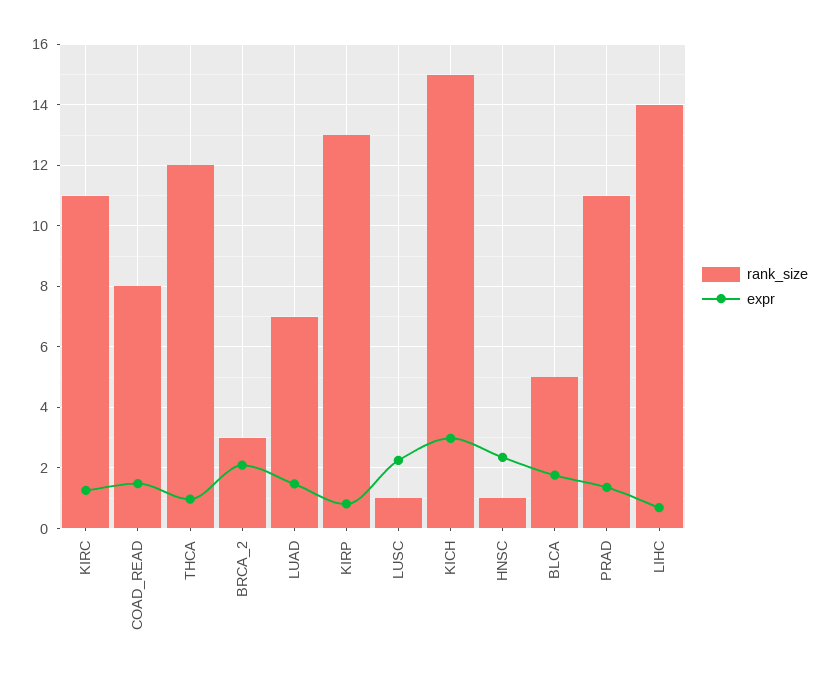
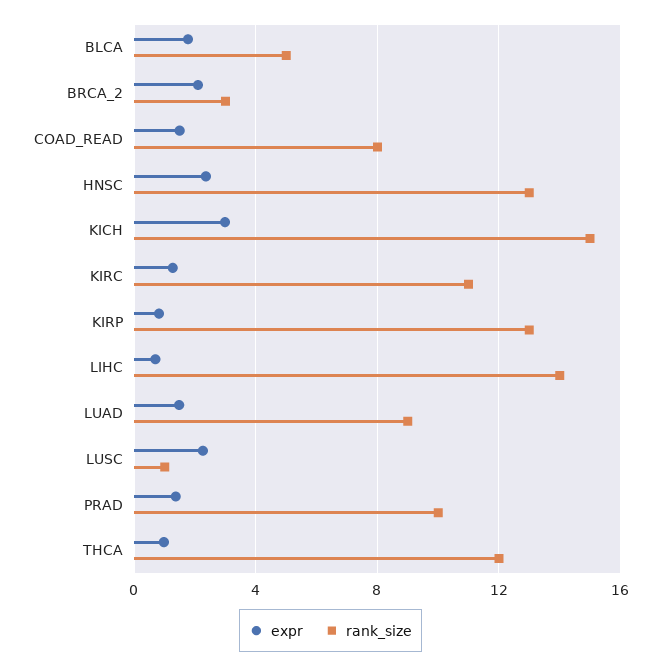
  {
    "rank_size": {
      "KIRC": 11,
      "COAD_READ": 8,
      "THCA": 12,
      "BRCA_2": 3,
-     "LUAD": 7,
+     "LUAD": 9,
      "KIRP": 13,
      "LUSC": 1,
      "KICH": 15,
-     "HNSC": 1,
+     "HNSC": 13,
      "BLCA": 5,
-     "PRAD": 11,
+     "PRAD": 10,
      "LIHC": 14
    },
    "expr": {
      "KIRC": 1.2,
      "COAD_READ": 1.4,
      "THCA": 1,
      "BRCA_2": 2,
      "LUAD": 1.4,
      "KIRP": 0.8,
      "LUSC": 2.2,
      "KICH": 3,
      "HNSC": 2.4,
      "BLCA": 1.8,
      "PRAD": 1.4,
      "LIHC": 0.6
    }
  }

